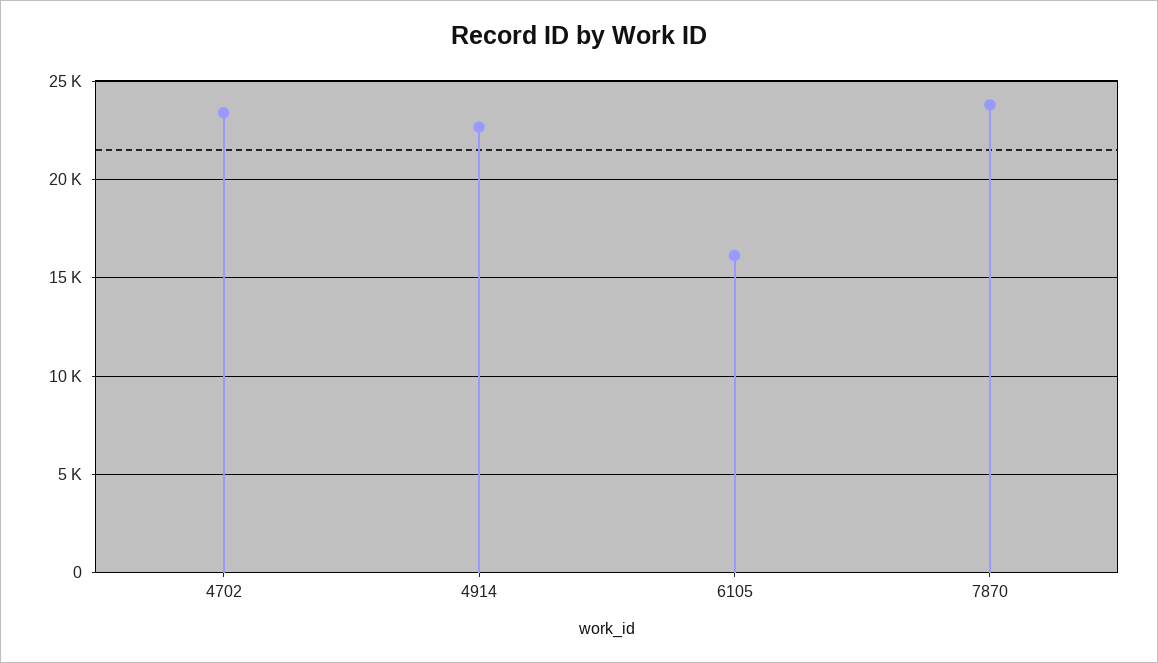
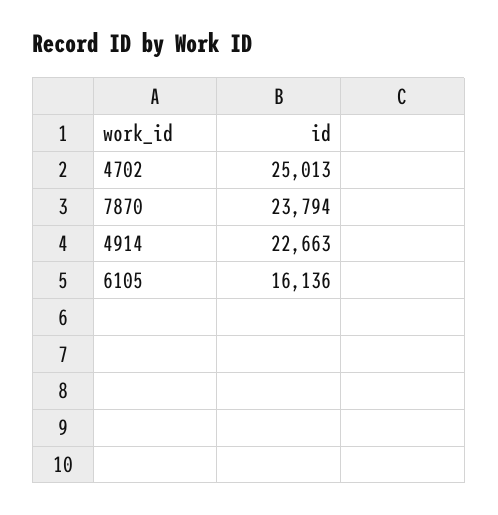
  {
-   "4702": 23500,
+   "4702": 25013,
    "4914": 22663,
    "6105": 16136,
    "7870": 23794
  }

